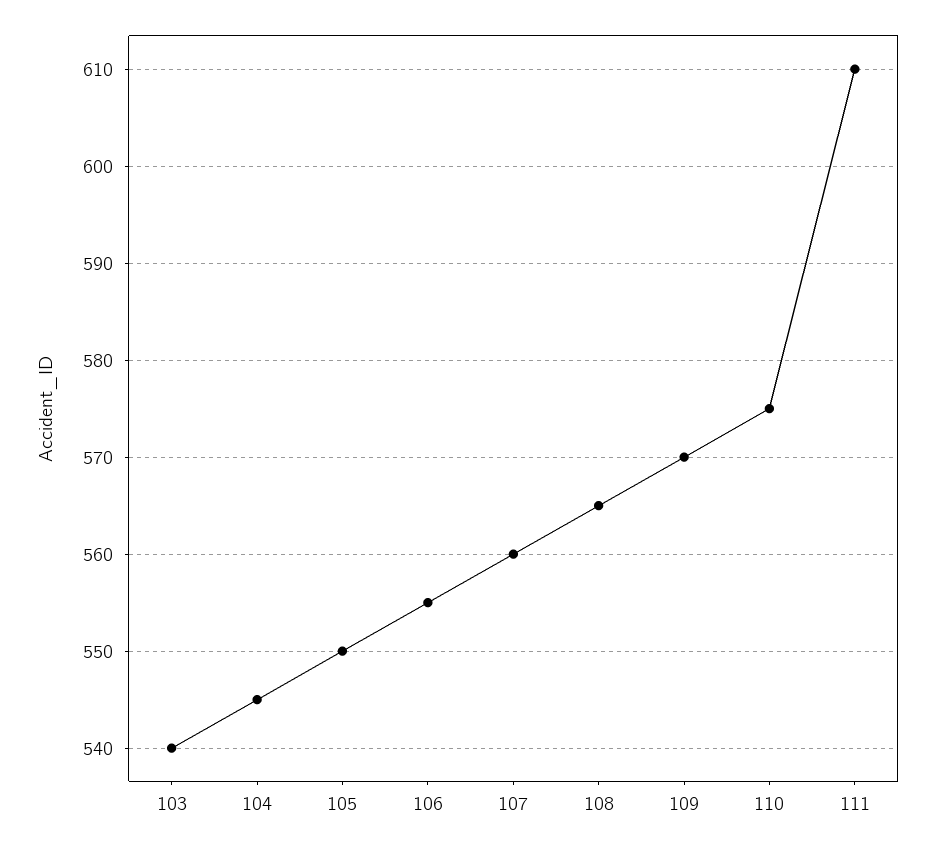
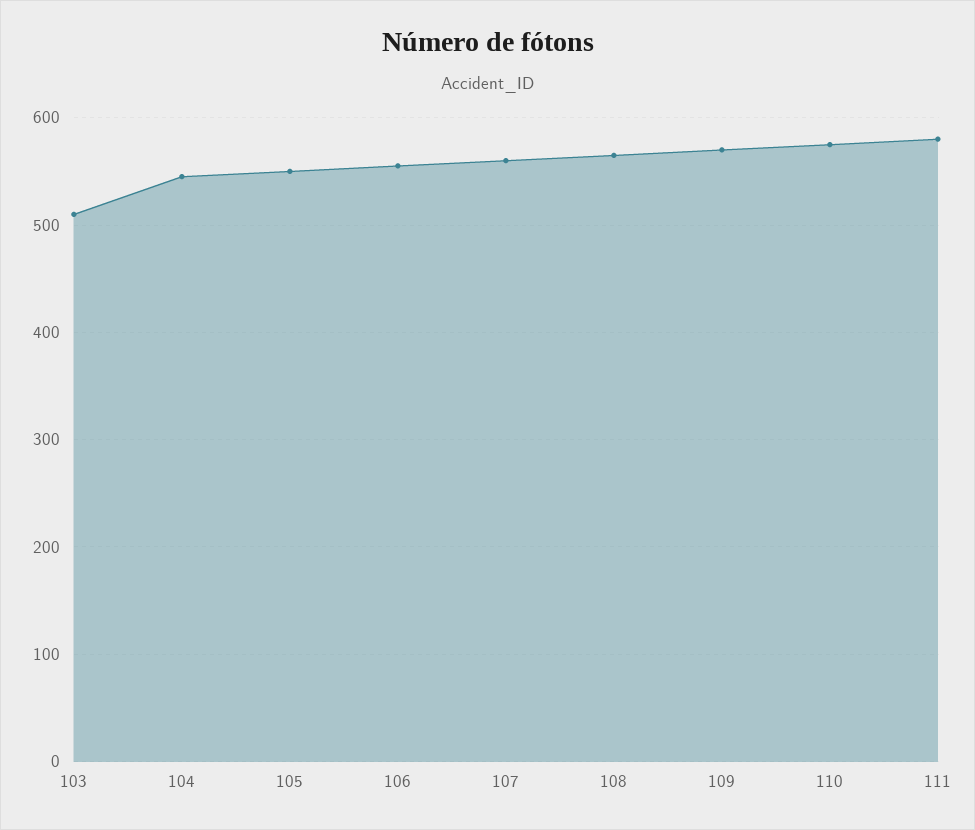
  {
-   "103": 540,
+   "103": 510,
    "104": 545,
    "105": 550,
    "106": 555,
    "107": 560,
    "108": 565,
    "109": 570,
    "110": 575,
-   "111": 610
+   "111": 580
  }

